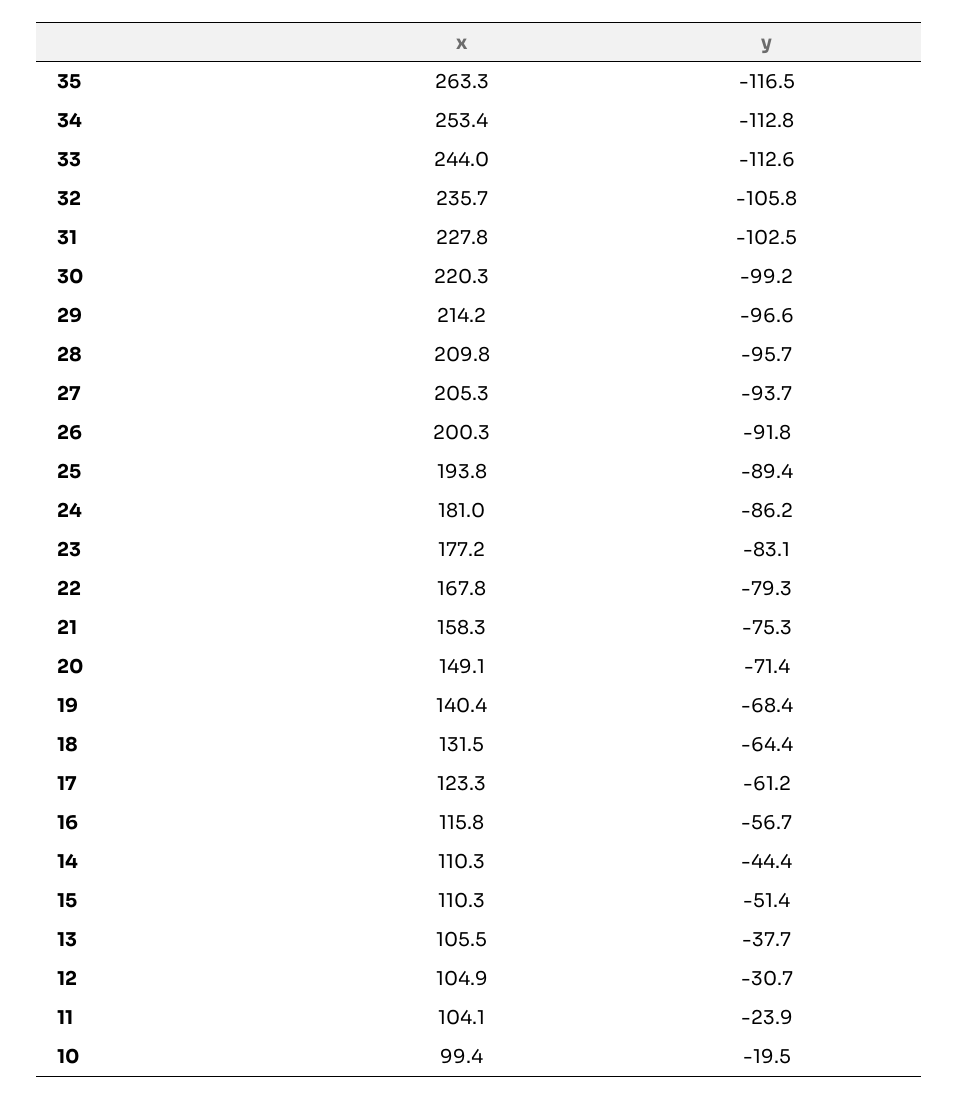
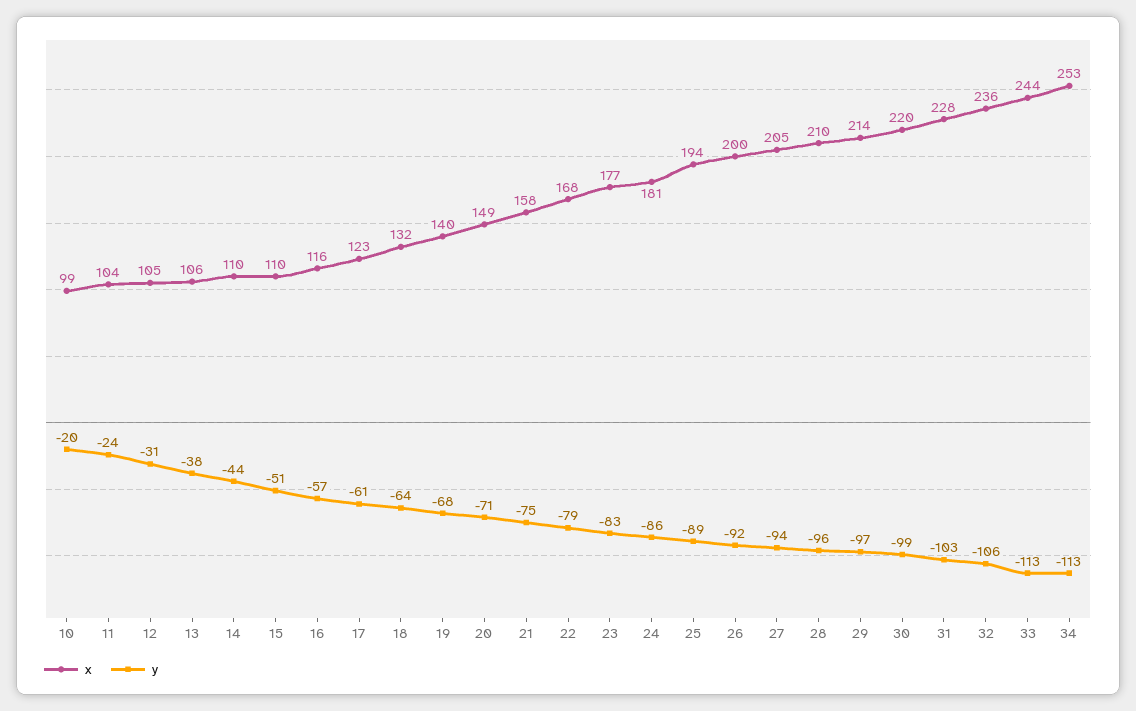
  {
    "x": {
-     "35": 263.3,
      "34": 253.4,
      "33": 244,
      "32": 235.7,
      "31": 227.8,
      "30": 220.3,
      "29": 214.2,
      "28": 209.8,
      "27": 205.3,
      "26": 200.3,
      "25": 193.8,
      "24": 181,
      "23": 177.2,
      "22": 167.8,
      "21": 158.3,
      "20": 149.1,
      "19": 140.4,
      "18": 131.5,
      "17": 123.3,
      "16": 115.8,
      "14": 110.3,
      "15": 110.3,
      "13": 105.5,
      "12": 104.9,
      "11": 104.1,
      "10": 99.4
    },
    "y": {
-     "35": -116.5,
      "34": -112.8,
      "33": -112.6,
      "32": -105.8,
      "31": -102.5,
      "30": -99.2,
      "29": -96.6,
      "28": -95.7,
      "27": -93.7,
      "26": -91.8,
      "25": -89.4,
      "24": -86.2,
      "23": -83.1,
      "22": -79.3,
      "21": -75.3,
      "20": -71.4,
      "19": -68.4,
      "18": -64.4,
      "17": -61.2,
      "16": -56.7,
      "14": -44.4,
      "15": -51.4,
      "13": -37.7,
      "12": -30.7,
      "11": -23.9,
      "10": -19.5
    }
  }

